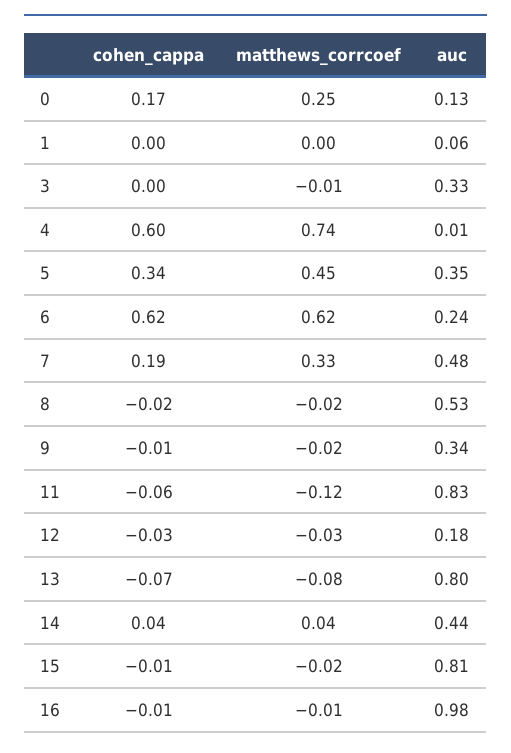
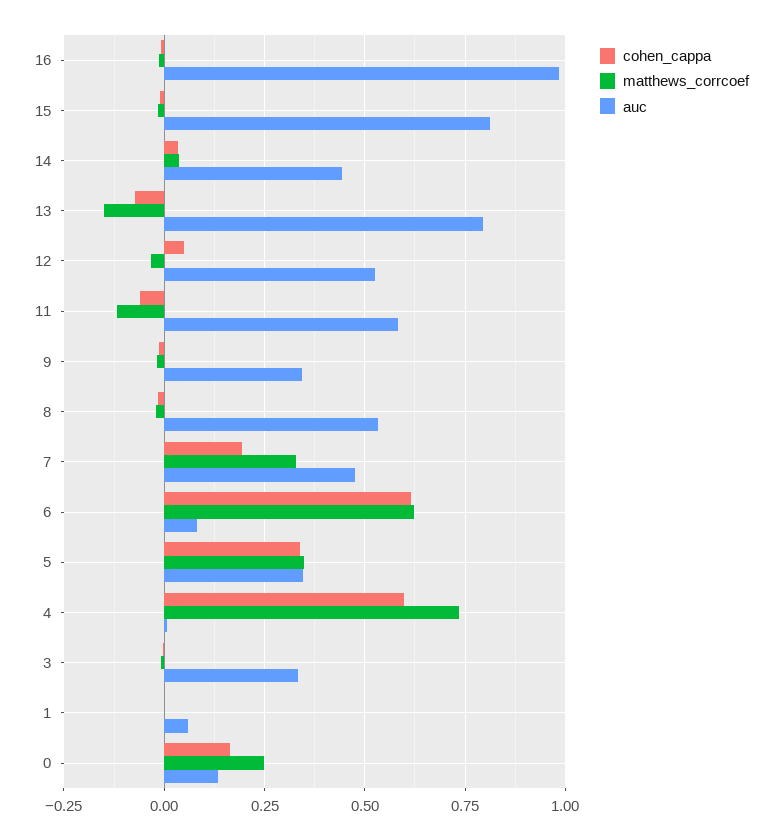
  {
    "cohen_cappa": {
      "0": 0.17,
      "1": 0,
      "3": 0,
      "4": 0.6,
      "5": 0.34,
      "6": 0.62,
      "7": 0.19,
      "8": -0.02,
      "9": -0.01,
      "11": -0.06,
-     "12": -0.03,
+     "12": 0.05,
      "13": -0.07,
      "14": 0.04,
      "15": -0.01,
      "16": -0.01
    },
    "matthews_corrcoef": {
      "0": 0.25,
      "1": 0,
      "3": -0.01,
      "4": 0.74,
-     "5": 0.45,
+     "5": 0.35,
      "6": 0.62,
      "7": 0.33,
      "8": -0.02,
      "9": -0.02,
      "11": -0.12,
      "12": -0.03,
-     "13": -0.08,
+     "13": -0.15,
      "14": 0.04,
      "15": -0.02,
      "16": -0.01
    },
    "auc": {
      "0": 0.13,
      "1": 0.06,
      "3": 0.33,
      "4": 0.01,
      "5": 0.35,
-     "6": 0.24,
+     "6": 0.075,
      "7": 0.48,
      "8": 0.53,
      "9": 0.34,
-     "11": 0.83,
+     "11": 0.575,
-     "12": 0.18,
+     "12": 0.525,
      "13": 0.8,
      "14": 0.44,
      "15": 0.81,
      "16": 0.98
    }
  }

